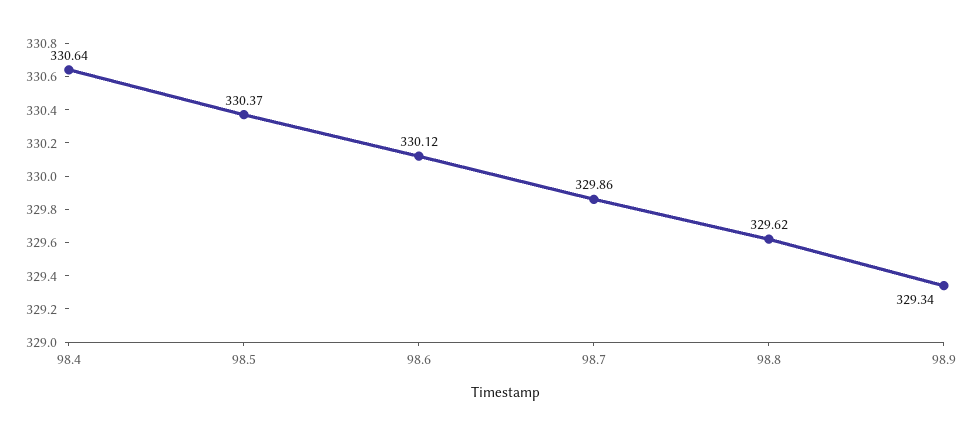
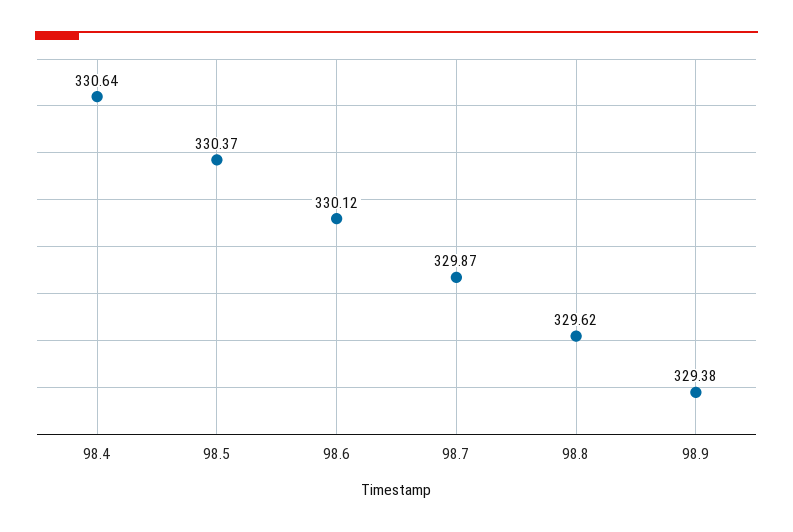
  {
    "98.4": 330.64,
    "98.5": 330.37,
    "98.6": 330.12,
-   "98.7": 329.86,
+   "98.7": 329.87,
    "98.8": 329.62,
-   "98.9": 329.34
+   "98.9": 329.38
  }

